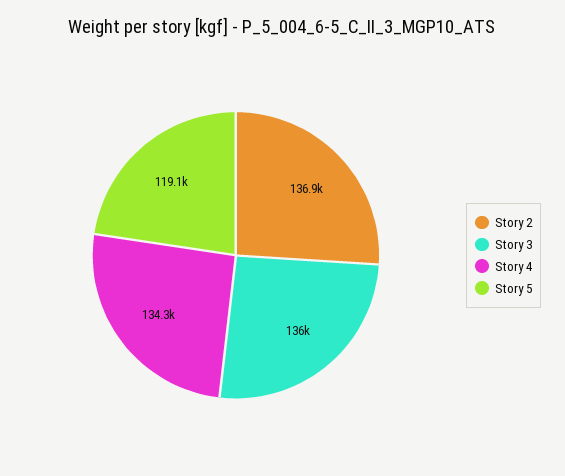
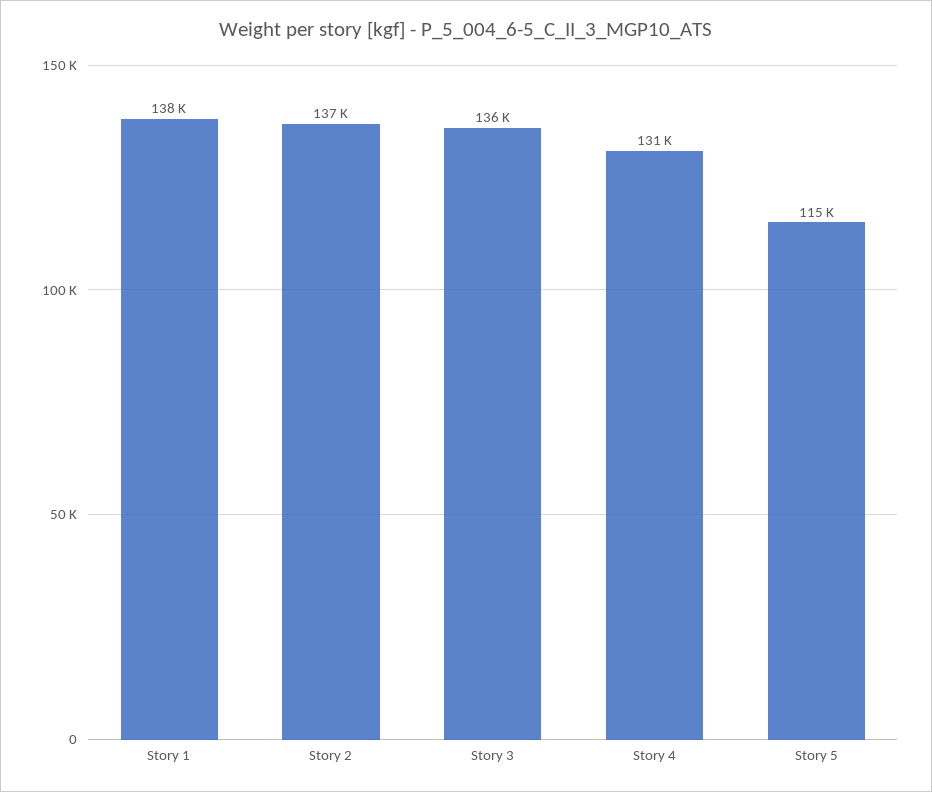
  {
    "Story 2": 136900,
    "Story 3": 136000,
-   "Story 4": 134300,
+   "Story 4": 131000,
-   "Story 5": 119100
+   "Story 5": 115000,
+   "Story 1": 138000
  }

